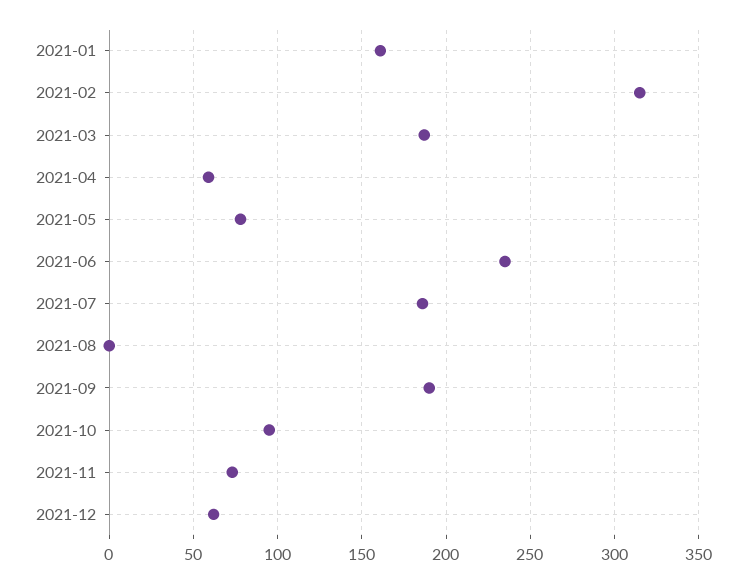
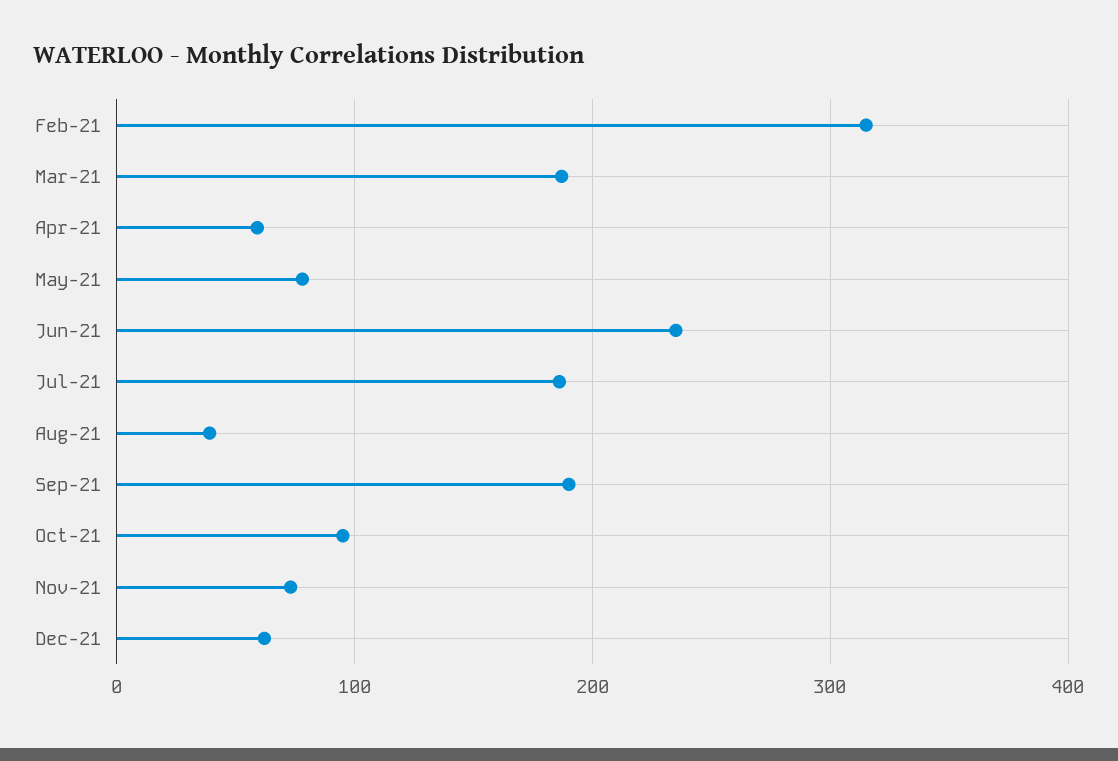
  {
-   "2021-01": 160,
    "2021-02": 315,
    "2021-03": 185,
    "2021-04": 60,
    "2021-05": 80,
    "2021-06": 235,
    "2021-07": 185,
-   "2021-08": 0,
+   "2021-08": 40,
    "2021-09": 190,
    "2021-10": 95,
    "2021-11": 75,
    "2021-12": 60
  }

